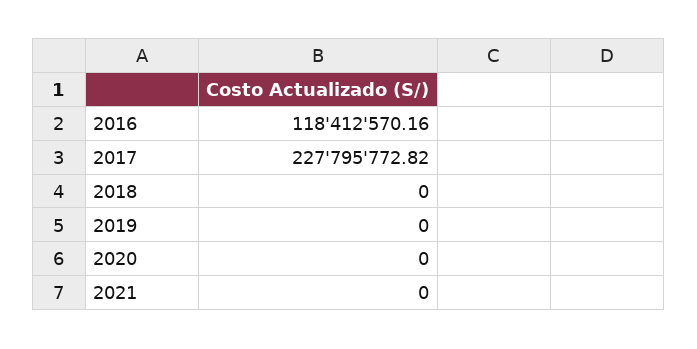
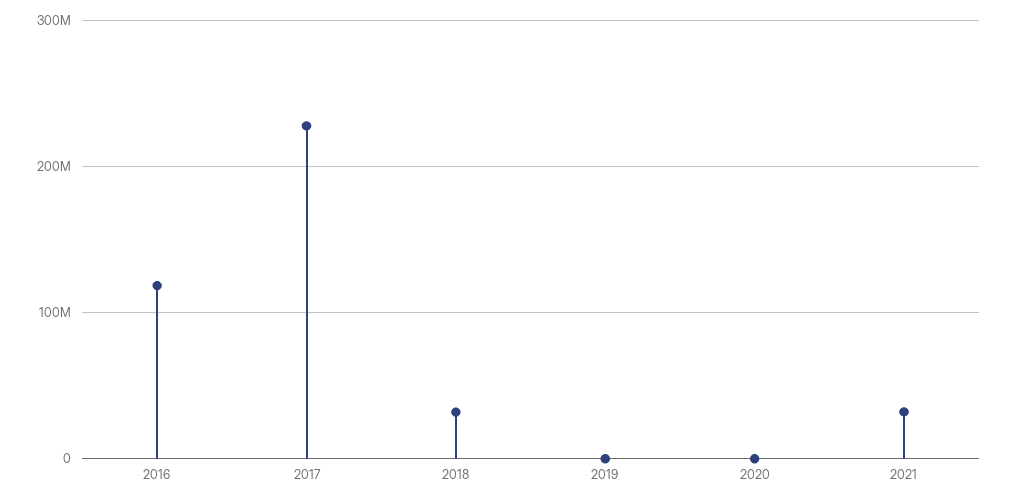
  {
    "2016": 118412570.16,
    "2017": 227795772.82,
-   "2018": 0,
+   "2018": 30000000,
    "2019": 0,
    "2020": 0,
-   "2021": 0
+   "2021": 30000000
  }

